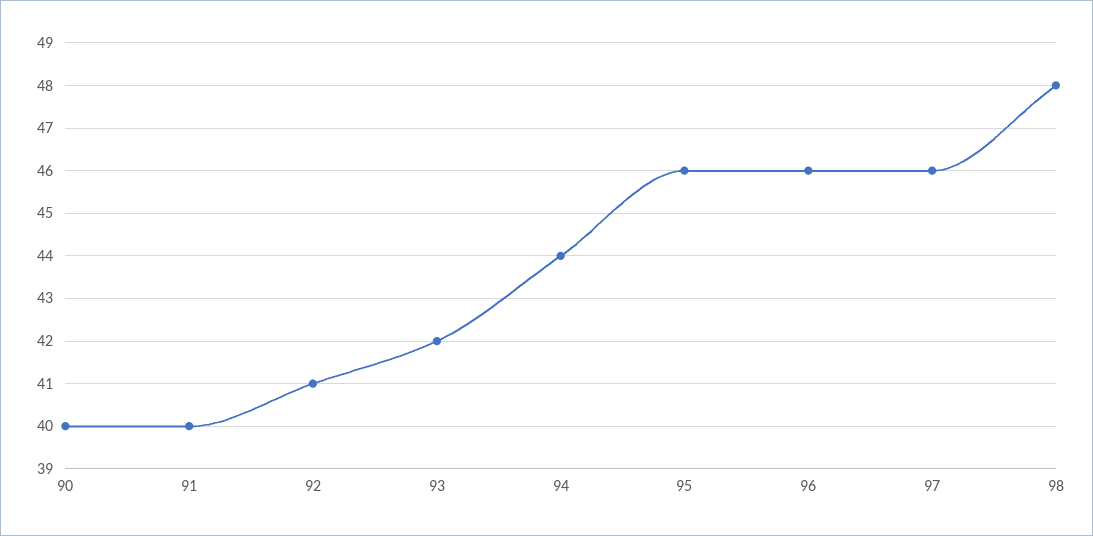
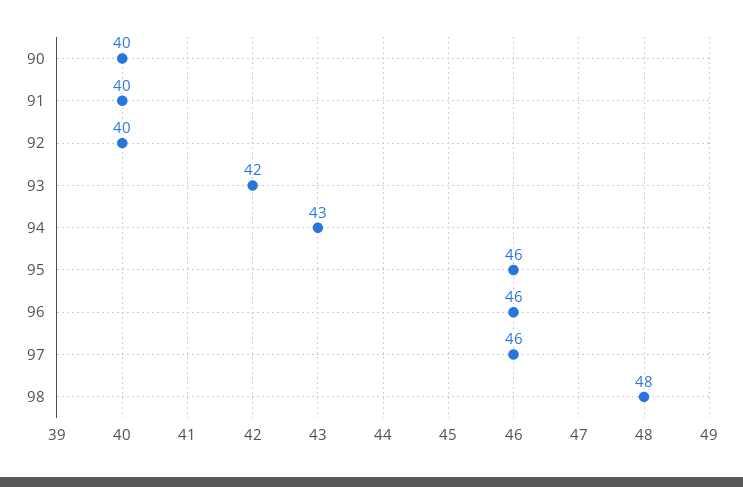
  {
    "90": 40,
    "91": 40,
-   "92": 41,
+   "92": 40,
    "93": 42,
-   "94": 44,
+   "94": 43,
    "95": 46,
    "96": 46,
    "97": 46,
    "98": 48
  }

